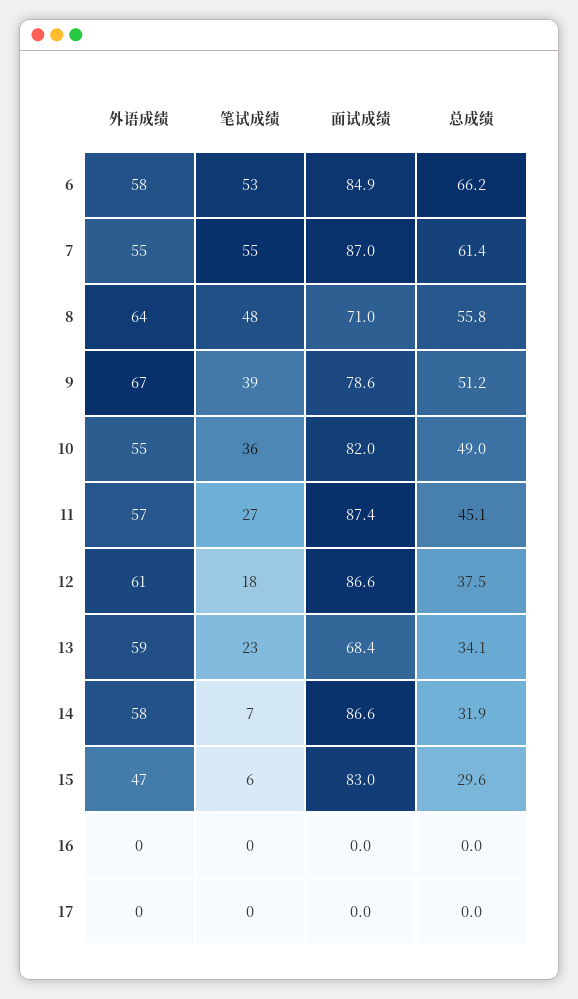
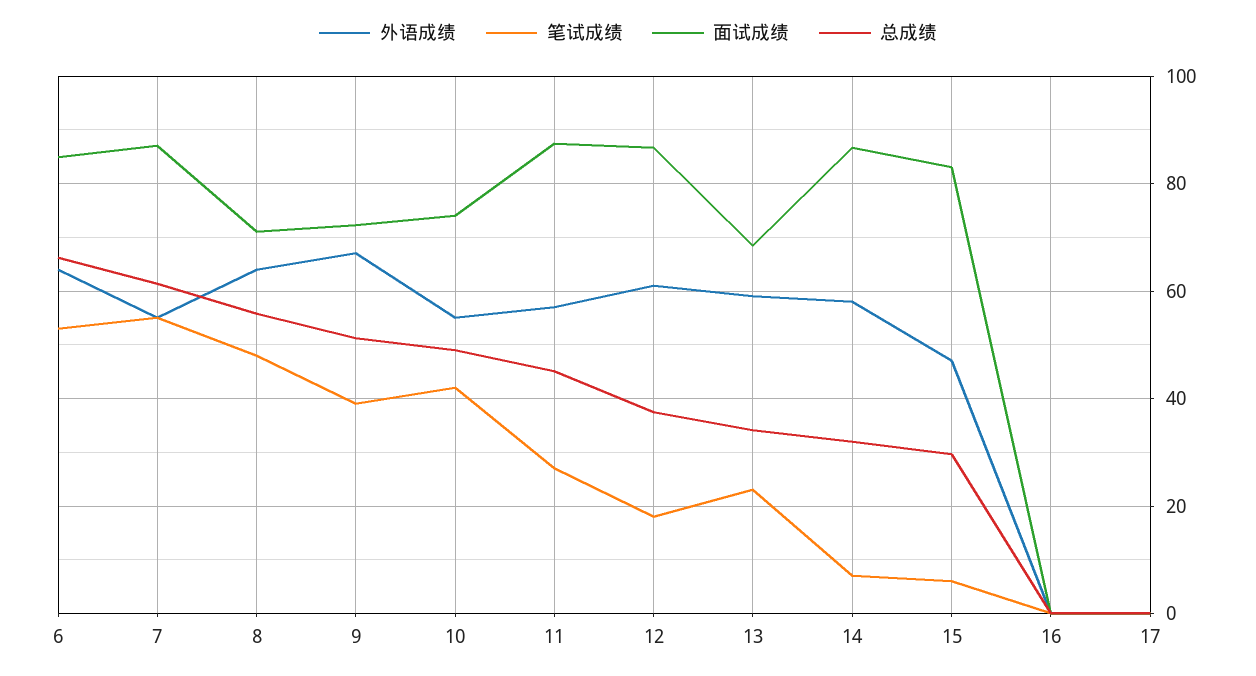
  {
    "外语成绩": {
-     "6": 58,
+     "6": 64,
      "7": 55,
      "8": 64,
      "9": 67,
      "10": 55,
      "11": 57,
      "12": 61,
      "13": 59,
      "14": 58,
      "15": 47,
      "16": 0,
      "17": 0
    },
    "笔试成绩": {
      "6": 53,
      "7": 55,
      "8": 48,
      "9": 39,
-     "10": 36,
+     "10": 42,
      "11": 27,
      "12": 18,
      "13": 23,
      "14": 7,
      "15": 6,
      "16": 0,
      "17": 0
    },
    "面试成绩": {
      "6": 84.9,
      "7": 87,
      "8": 71,
-     "9": 78.6,
+     "9": 72,
-     "10": 82,
+     "10": 74,
      "11": 87.4,
      "12": 86.6,
      "13": 68.4,
      "14": 86.6,
      "15": 83,
      "16": 0,
      "17": 0
    },
    "总成绩": {
      "6": 66.2,
      "7": 61.4,
      "8": 55.8,
      "9": 51.2,
      "10": 49,
      "11": 45.1,
      "12": 37.5,
      "13": 34.1,
      "14": 31.9,
      "15": 29.6,
      "16": 0,
      "17": 0
    }
  }

